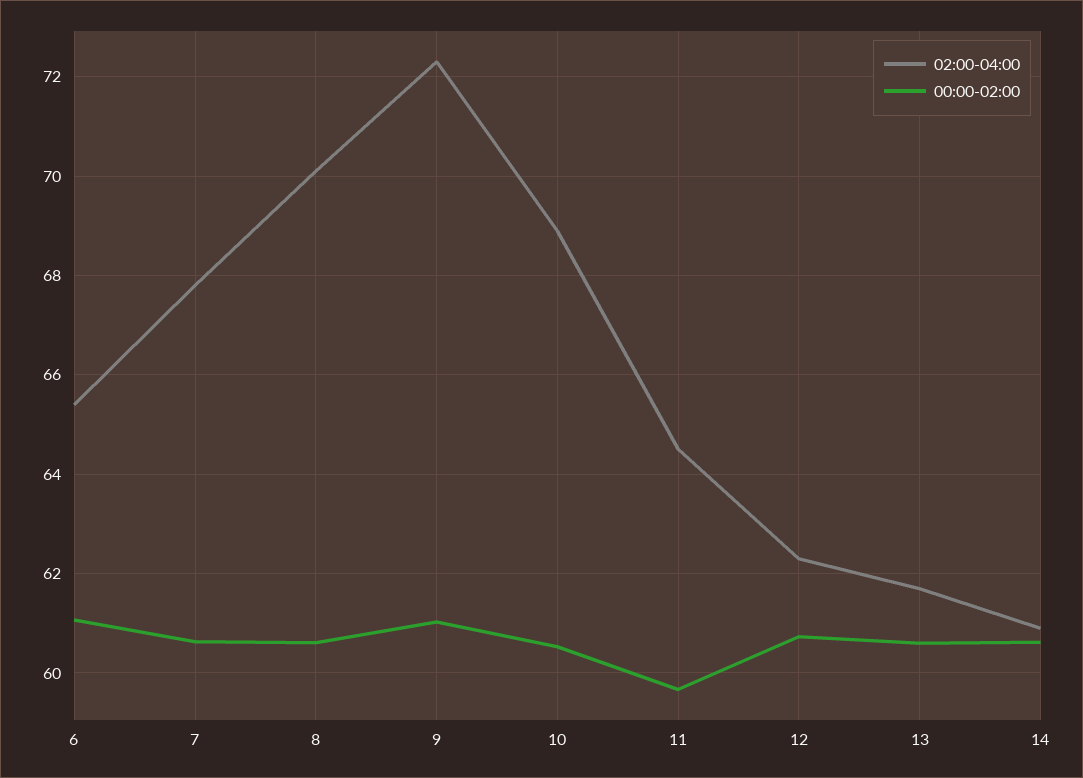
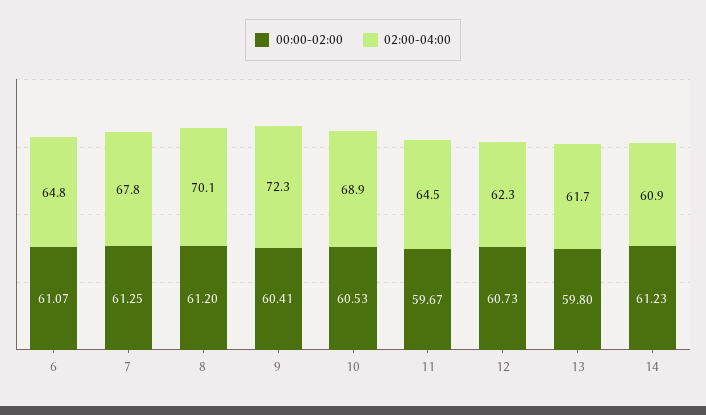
  {
    "02:00-04:00": {
-     "6": 65.4,
+     "6": 64.8,
      "7": 67.8,
      "8": 70.1,
      "9": 72.3,
      "10": 68.9,
      "11": 64.5,
      "12": 62.3,
      "13": 61.7,
      "14": 60.9
    },
    "00:00-02:00": {
      "6": 61.07,
-     "7": 60.6,
+     "7": 61.25,
-     "8": 60.6,
+     "8": 61.2,
-     "9": 61,
+     "9": 60.41,
      "10": 60.53,
      "11": 59.67,
      "12": 60.73,
-     "13": 60.6,
+     "13": 59.8,
-     "14": 60.6
+     "14": 61.23
    }
  }

